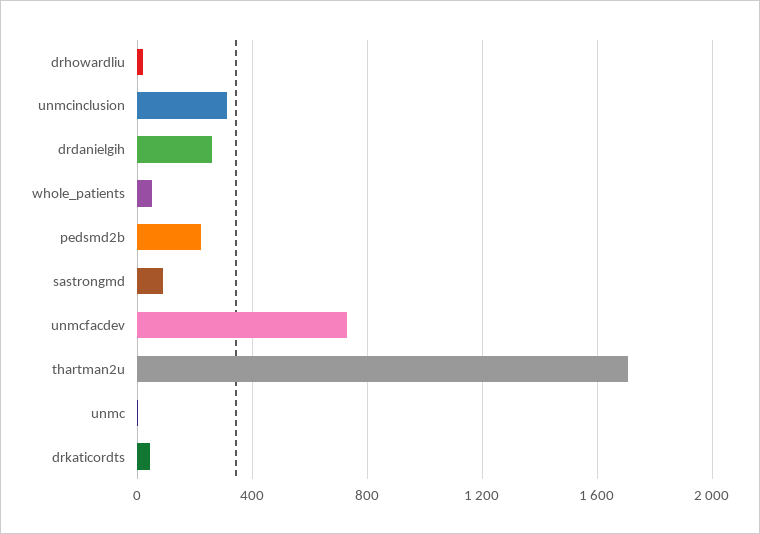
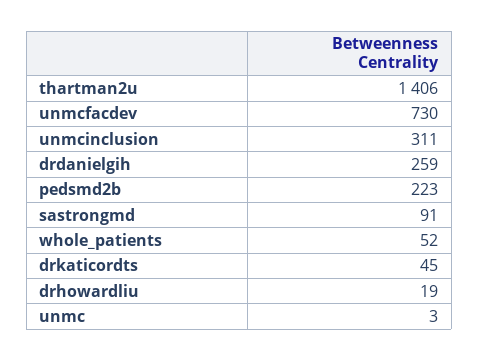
  {
    "drhowardliu": 19,
    "unmcinclusion": 311,
    "drdanielgih": 259,
    "whole_patients": 52,
    "pedsmd2b": 223,
    "sastrongmd": 91,
    "unmcfacdev": 730,
-   "thartman2u": 1700,
+   "thartman2u": 1406,
    "unmc": 3,
    "drkaticordts": 45
  }

